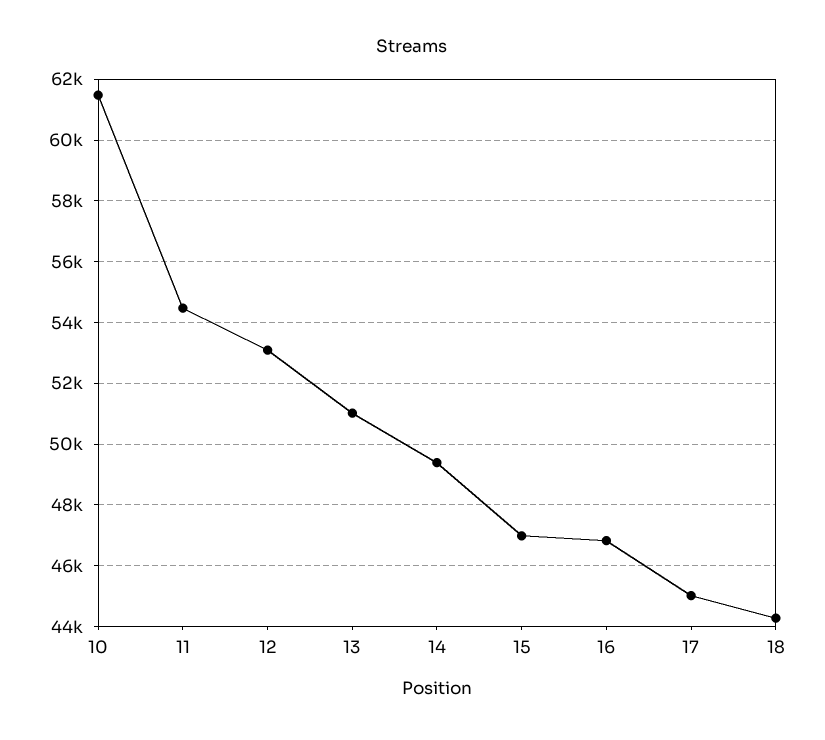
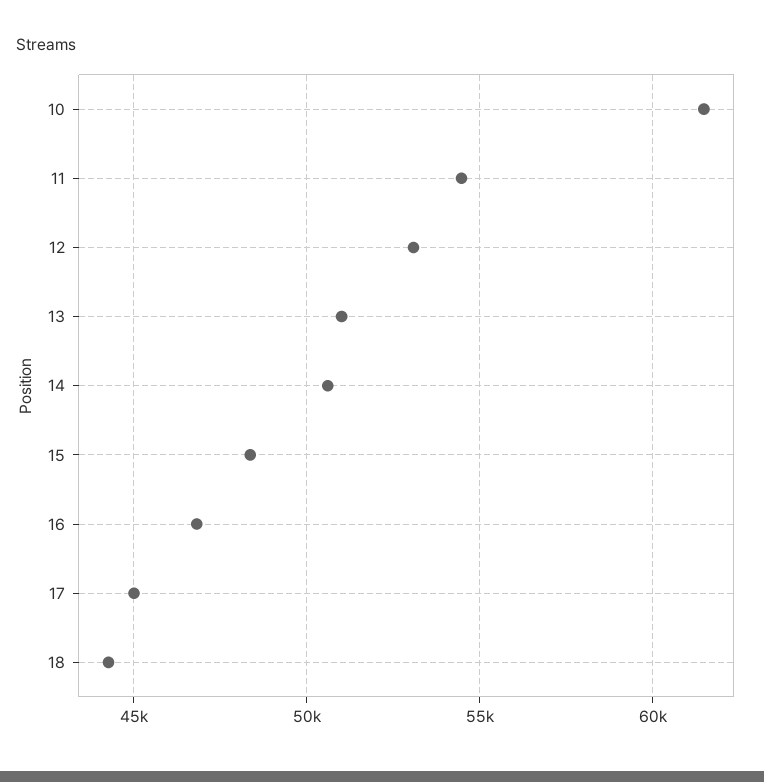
  {
    "10": 61400,
    "11": 54400,
    "12": 53000,
    "13": 51000,
-   "14": 49400,
+   "14": 50500,
-   "15": 47000,
+   "15": 48500,
    "16": 46800,
    "17": 45000,
    "18": 44200
  }

